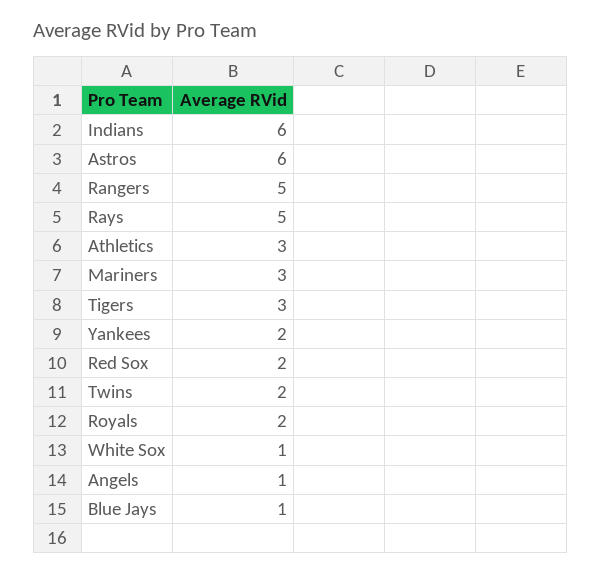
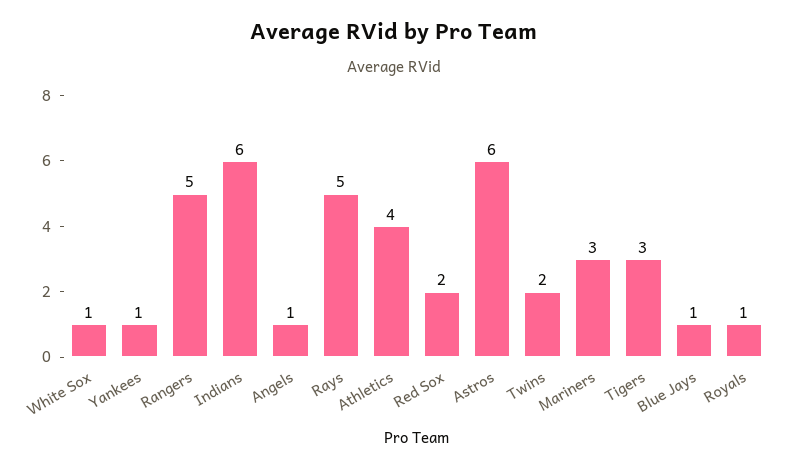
  {
    "Indians": 6,
    "Astros": 6,
    "Rangers": 5,
    "Rays": 5,
-   "Athletics": 3,
+   "Athletics": 4,
    "Mariners": 3,
    "Tigers": 3,
-   "Yankees": 2,
+   "Yankees": 1,
    "Red Sox": 2,
    "Twins": 2,
-   "Royals": 2,
+   "Royals": 1,
    "White Sox": 1,
    "Angels": 1,
    "Blue Jays": 1
  }

